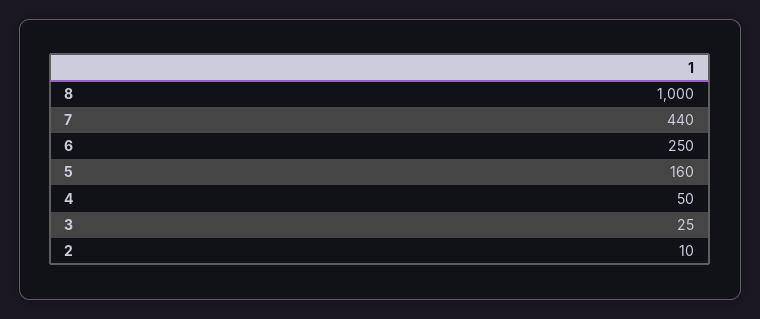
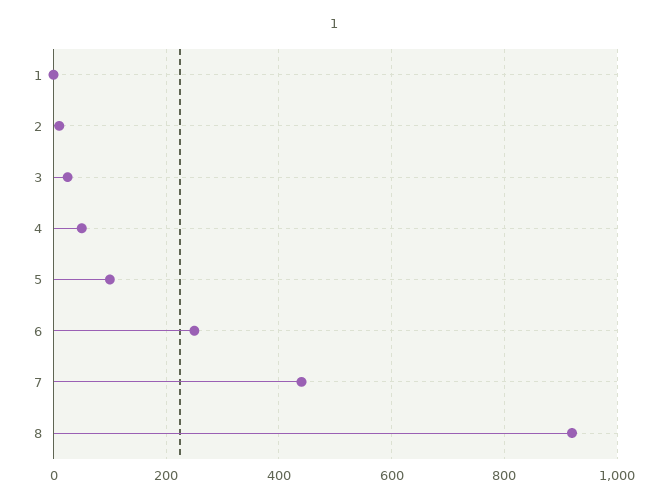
  {
-   "8": 1000,
+   "8": 920,
    "7": 440,
    "6": 250,
-   "5": 160,
+   "5": 100,
    "4": 50,
    "3": 25,
-   "2": 10
+   "2": 10,
+   "1": 0
  }

